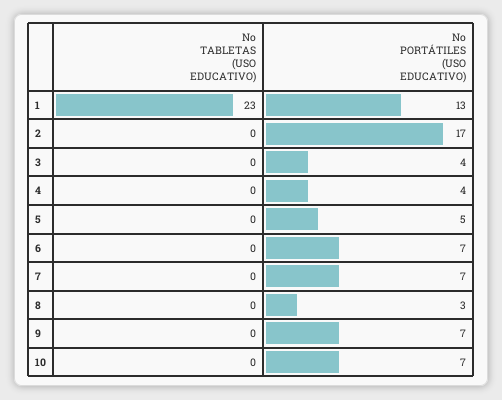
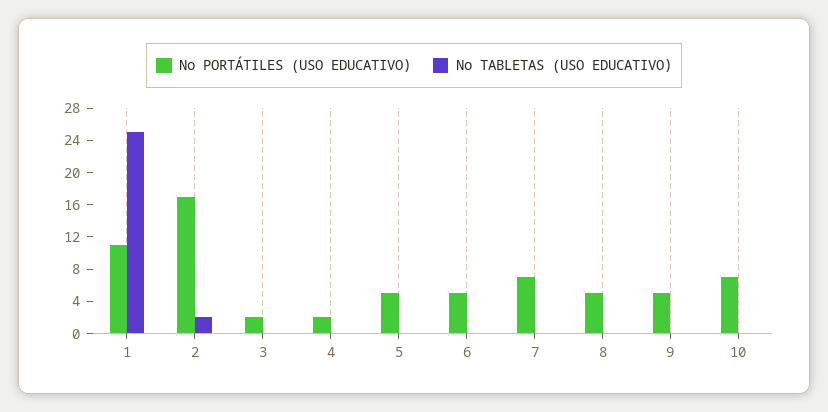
  {
    "No TABLETAS (USO EDUCATIVO)": {
-     "1": 23,
+     "1": 25,
-     "2": 0,
+     "2": 2,
      "3": 0,
      "4": 0,
      "5": 0,
      "6": 0,
      "7": 0,
      "8": 0,
      "9": 0,
      "10": 0
    },
    "No PORTÁTILES (USO EDUCATIVO)": {
-     "1": 13,
+     "1": 11,
      "2": 17,
-     "3": 4,
+     "3": 2,
-     "4": 4,
+     "4": 2,
      "5": 5,
-     "6": 7,
+     "6": 5,
      "7": 7,
-     "8": 3,
+     "8": 5,
-     "9": 7,
+     "9": 5,
      "10": 7
    }
  }

